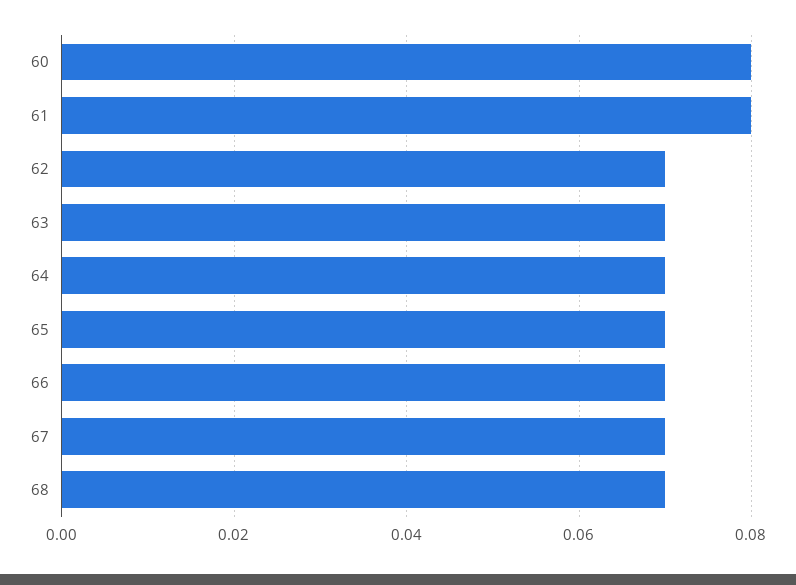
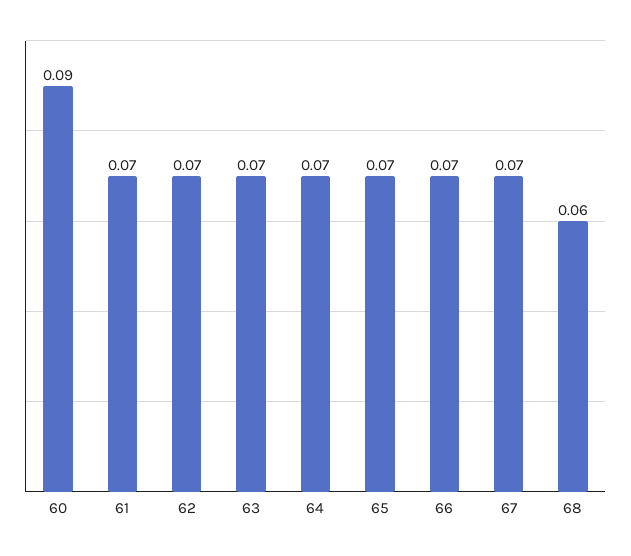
  {
-   "60": 0.08,
+   "60": 0.09,
-   "61": 0.08,
+   "61": 0.07,
    "62": 0.07,
    "63": 0.07,
    "64": 0.07,
    "65": 0.07,
    "66": 0.07,
    "67": 0.07,
-   "68": 0.07
+   "68": 0.06
  }

